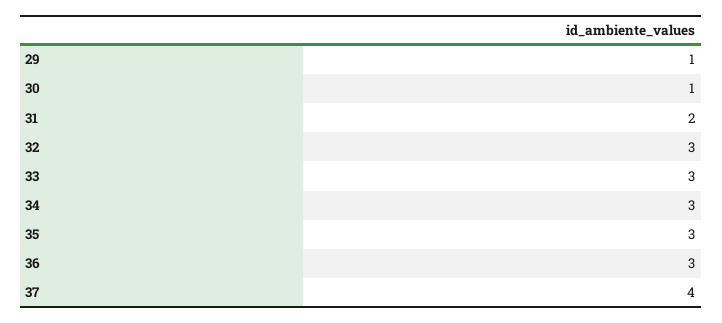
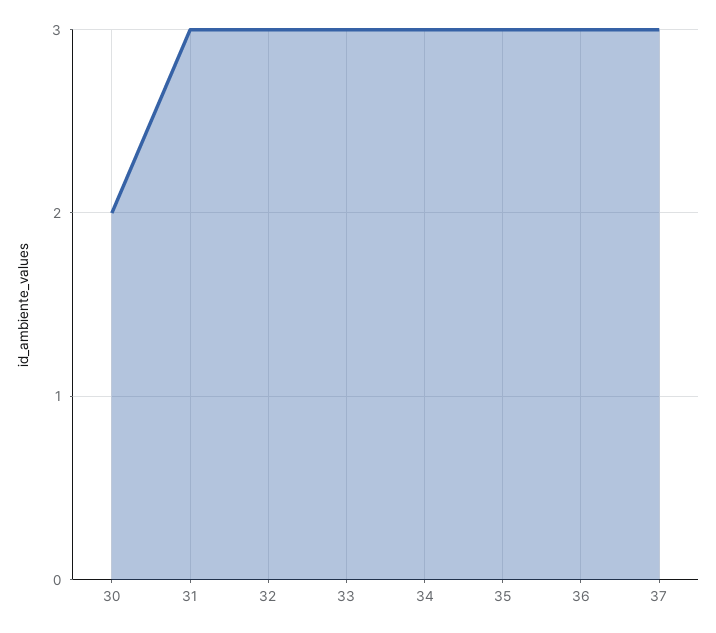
  {
-   "29": 1,
-   "30": 1,
+   "30": 2,
-   "31": 2,
+   "31": 3,
    "32": 3,
    "33": 3,
    "34": 3,
    "35": 3,
    "36": 3,
-   "37": 4
+   "37": 3
  }

